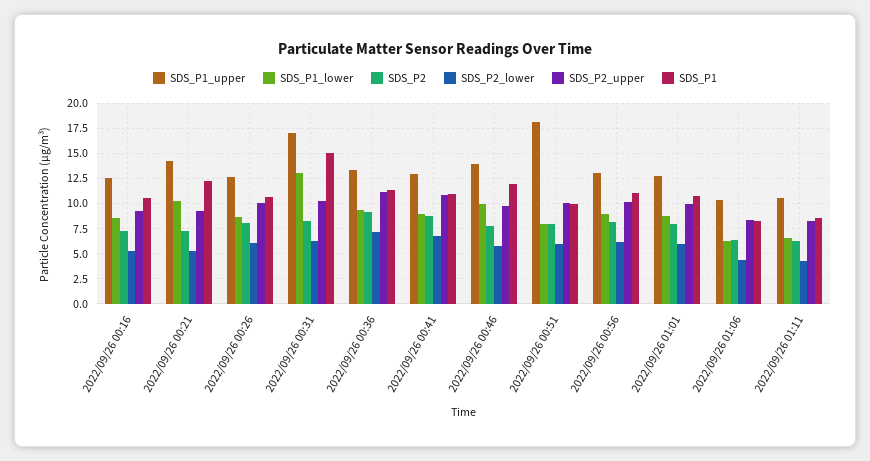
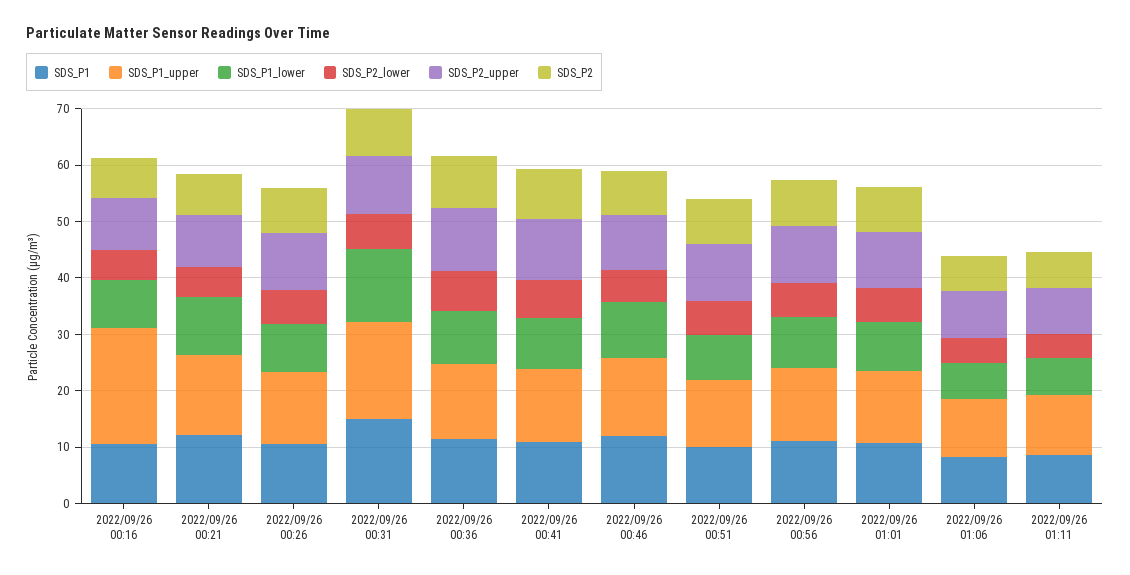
  {
    "SDS_P1_upper": {
-     "2022/09/26 00:16": 12.5,
+     "2022/09/26 00:16": 20,
      "2022/09/26 00:21": 14,
      "2022/09/26 00:26": 12,
      "2022/09/26 00:31": 18,
      "2022/09/26 00:36": 14,
      "2022/09/26 00:41": 12,
      "2022/09/26 00:46": 14,
-     "2022/09/26 00:51": 17.5,
+     "2022/09/26 00:51": 12,
      "2022/09/26 00:56": 14,
      "2022/09/26 01:01": 12,
      "2022/09/26 01:06": 10,
      "2022/09/26 01:11": 10
    },
    "SDS_P1_lower": {
      "2022/09/26 00:16": 8,
      "2022/09/26 00:21": 10,
      "2022/09/26 00:26": 8,
      "2022/09/26 00:31": 14,
      "2022/09/26 00:36": 10,
      "2022/09/26 00:41": 8,
      "2022/09/26 00:46": 10,
      "2022/09/26 00:51": 8,
      "2022/09/26 00:56": 10,
      "2022/09/26 01:01": 8,
      "2022/09/26 01:06": 6,
      "2022/09/26 01:11": 6
    },
    "SDS_P2": {
      "2022/09/26 00:16": 8,
      "2022/09/26 00:21": 8,
      "2022/09/26 00:26": 8,
      "2022/09/26 00:31": 8,
      "2022/09/26 00:36": 10,
      "2022/09/26 00:41": 8,
      "2022/09/26 00:46": 8,
      "2022/09/26 00:51": 8,
      "2022/09/26 00:56": 8,
      "2022/09/26 01:01": 8,
      "2022/09/26 01:06": 6,
      "2022/09/26 01:11": 6
    },
    "SDS_P2_lower": {
      "2022/09/26 00:16": 6,
      "2022/09/26 00:21": 6,
      "2022/09/26 00:26": 6,
      "2022/09/26 00:31": 6,
      "2022/09/26 00:36": 8,
      "2022/09/26 00:41": 6,
      "2022/09/26 00:46": 6,
      "2022/09/26 00:51": 6,
      "2022/09/26 00:56": 6,
      "2022/09/26 01:01": 6,
      "2022/09/26 01:06": 4,
      "2022/09/26 01:11": 4
    },
    "SDS_P2_upper": {
      "2022/09/26 00:16": 10,
      "2022/09/26 00:21": 10,
      "2022/09/26 00:26": 10,
      "2022/09/26 00:31": 10,
      "2022/09/26 00:36": 12,
      "2022/09/26 00:41": 10,
      "2022/09/26 00:46": 10,
      "2022/09/26 00:51": 10,
      "2022/09/26 00:56": 10,
      "2022/09/26 01:01": 10,
      "2022/09/26 01:06": 8,
      "2022/09/26 01:11": 8
    },
    "SDS_P1": {
      "2022/09/26 00:16": 10,
      "2022/09/26 00:21": 12,
      "2022/09/26 00:26": 10,
      "2022/09/26 00:31": 16,
      "2022/09/26 00:36": 12,
      "2022/09/26 00:41": 10,
      "2022/09/26 00:46": 12,
      "2022/09/26 00:51": 10,
      "2022/09/26 00:56": 12,
      "2022/09/26 01:01": 10,
      "2022/09/26 01:06": 8,
      "2022/09/26 01:11": 8
    }
  }

